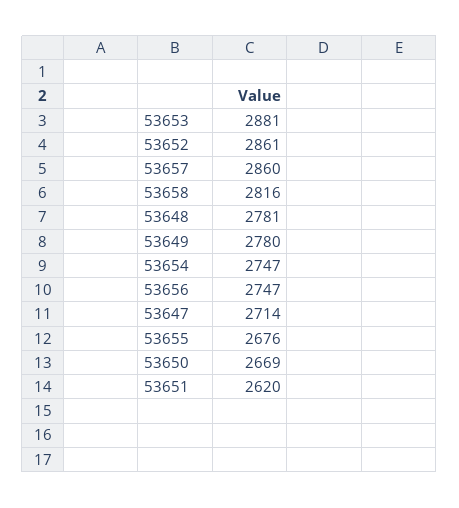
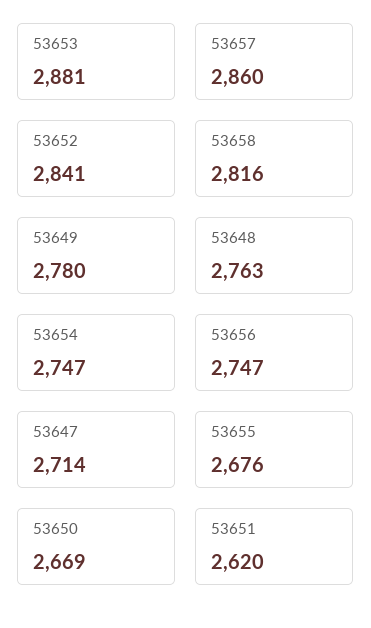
  {
    "53653": 2881,
-   "53652": 2861,
+   "53652": 2841,
    "53657": 2860,
    "53658": 2816,
-   "53648": 2781,
+   "53648": 2763,
    "53649": 2780,
    "53654": 2747,
    "53656": 2747,
    "53647": 2714,
    "53655": 2676,
    "53650": 2669,
    "53651": 2620
  }

